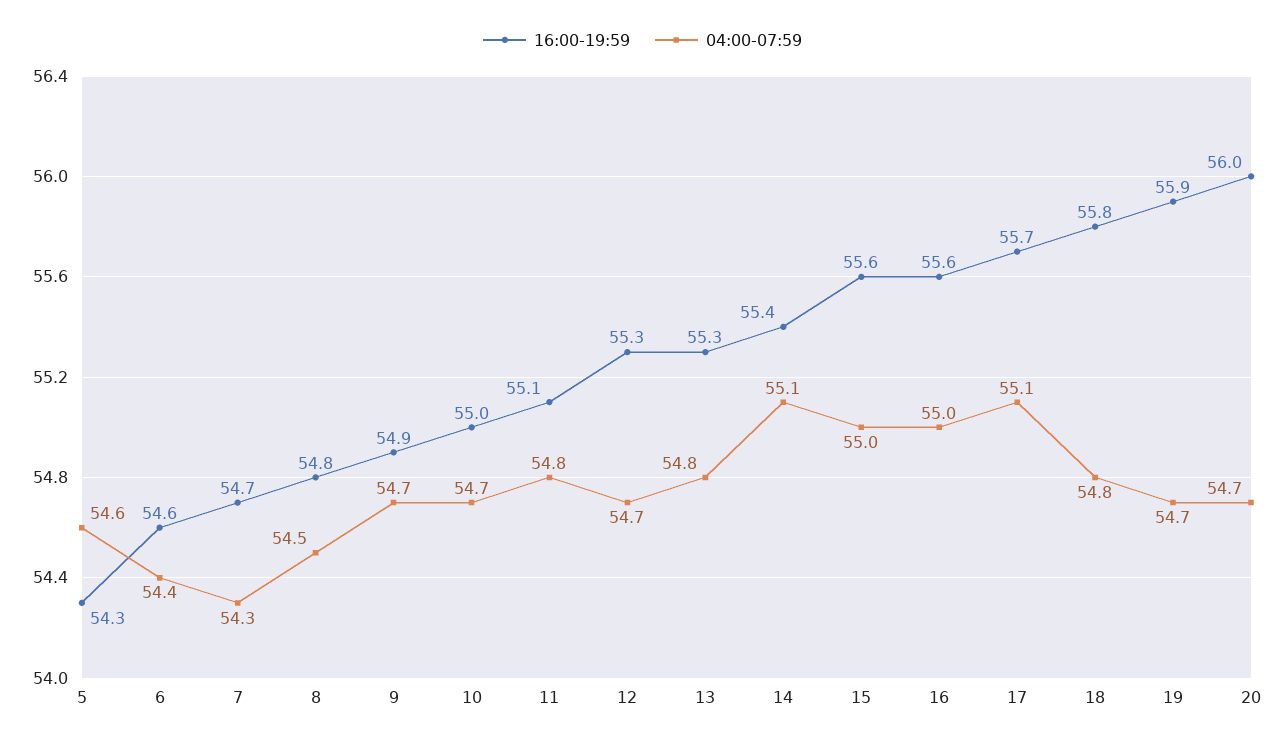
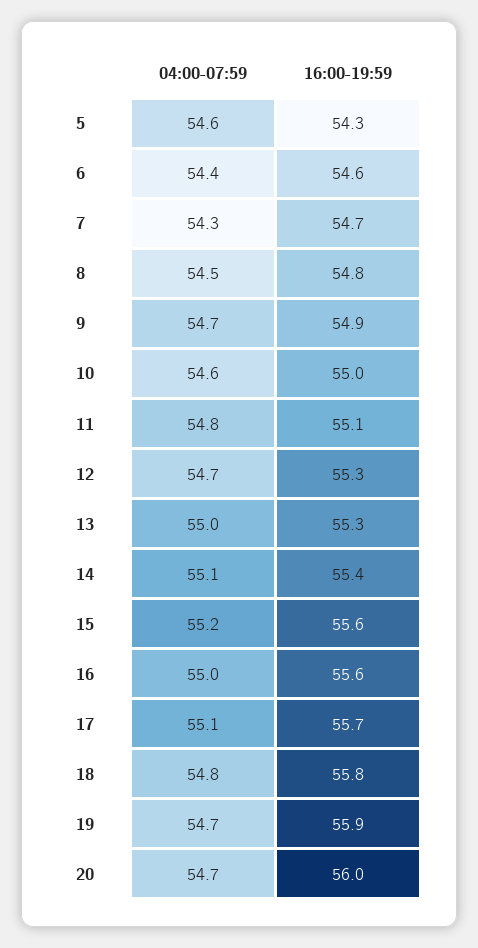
  {
    "16:00-19:59": {
      "5": 54.3,
      "6": 54.6,
      "7": 54.7,
      "8": 54.8,
      "9": 54.9,
      "10": 55,
      "11": 55.1,
      "12": 55.3,
      "13": 55.3,
      "14": 55.4,
      "15": 55.6,
      "16": 55.6,
      "17": 55.7,
      "18": 55.8,
      "19": 55.9,
      "20": 56
    },
    "04:00-07:59": {
      "5": 54.6,
      "6": 54.4,
      "7": 54.3,
      "8": 54.5,
      "9": 54.7,
-     "10": 54.7,
+     "10": 54.6,
      "11": 54.8,
      "12": 54.7,
-     "13": 54.8,
+     "13": 55,
      "14": 55.1,
-     "15": 55,
+     "15": 55.2,
      "16": 55,
      "17": 55.1,
      "18": 54.8,
      "19": 54.7,
      "20": 54.7
    }
  }

